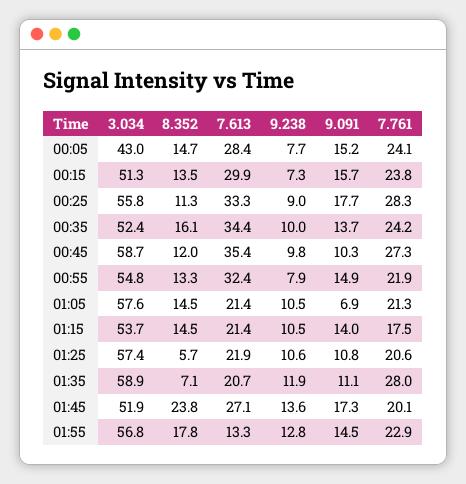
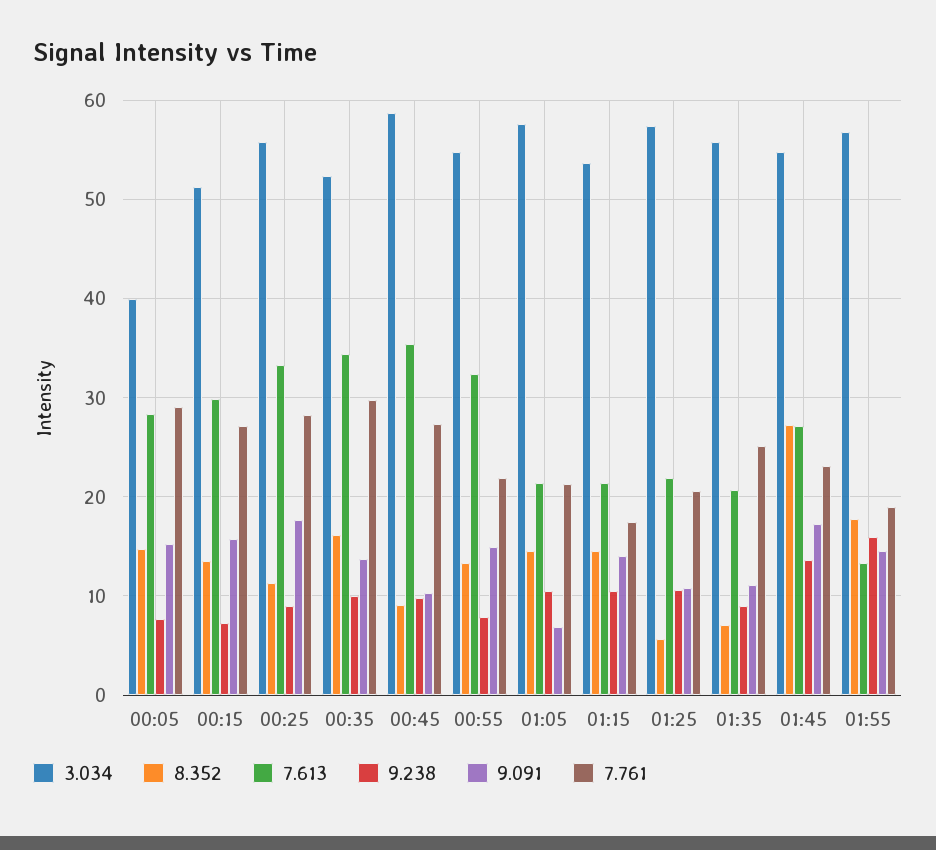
  {
    "3.034": {
-     "00:05": 43,
+     "00:05": 40,
      "00:15": 51.3,
      "00:25": 55.8,
      "00:35": 52.4,
      "00:45": 58.7,
      "00:55": 54.8,
      "01:05": 57.6,
      "01:15": 53.7,
      "01:25": 57.4,
-     "01:35": 58.9,
+     "01:35": 56,
-     "01:45": 51.9,
+     "01:45": 55,
      "01:55": 56.8
    },
    "8.352": {
      "00:05": 14.7,
      "00:15": 13.5,
      "00:25": 11.3,
      "00:35": 16.1,
-     "00:45": 12,
+     "00:45": 9,
      "00:55": 13.3,
      "01:05": 14.5,
      "01:15": 14.5,
      "01:25": 5.7,
      "01:35": 7.1,
-     "01:45": 23.8,
+     "01:45": 27,
      "01:55": 17.8
    },
    "7.613": {
      "00:05": 28.4,
      "00:15": 29.9,
      "00:25": 33.3,
      "00:35": 34.4,
      "00:45": 35.4,
      "00:55": 32.4,
      "01:05": 21.4,
      "01:15": 21.4,
      "01:25": 21.9,
      "01:35": 20.7,
      "01:45": 27.1,
      "01:55": 13.3
    },
    "9.238": {
      "00:05": 7.7,
      "00:15": 7.3,
      "00:25": 9,
      "00:35": 10,
      "00:45": 9.8,
      "00:55": 7.9,
      "01:05": 10.5,
      "01:15": 10.5,
      "01:25": 10.6,
-     "01:35": 11.9,
+     "01:35": 9,
      "01:45": 13.6,
-     "01:55": 12.8
+     "01:55": 16
    },
    "9.091": {
      "00:05": 15.2,
      "00:15": 15.7,
      "00:25": 17.7,
      "00:35": 13.7,
      "00:45": 10.3,
      "00:55": 14.9,
      "01:05": 6.9,
      "01:15": 14,
      "01:25": 10.8,
      "01:35": 11.1,
      "01:45": 17.3,
      "01:55": 14.5
    },
    "7.761": {
-     "00:05": 24.1,
+     "00:05": 29,
-     "00:15": 23.8,
+     "00:15": 27,
      "00:25": 28.3,
-     "00:35": 24.2,
+     "00:35": 30,
      "00:45": 27.3,
      "00:55": 21.9,
      "01:05": 21.3,
      "01:15": 17.5,
      "01:25": 20.6,
-     "01:35": 28,
+     "01:35": 25,
-     "01:45": 20.1,
+     "01:45": 23,
-     "01:55": 22.9
+     "01:55": 19
    }
  }

